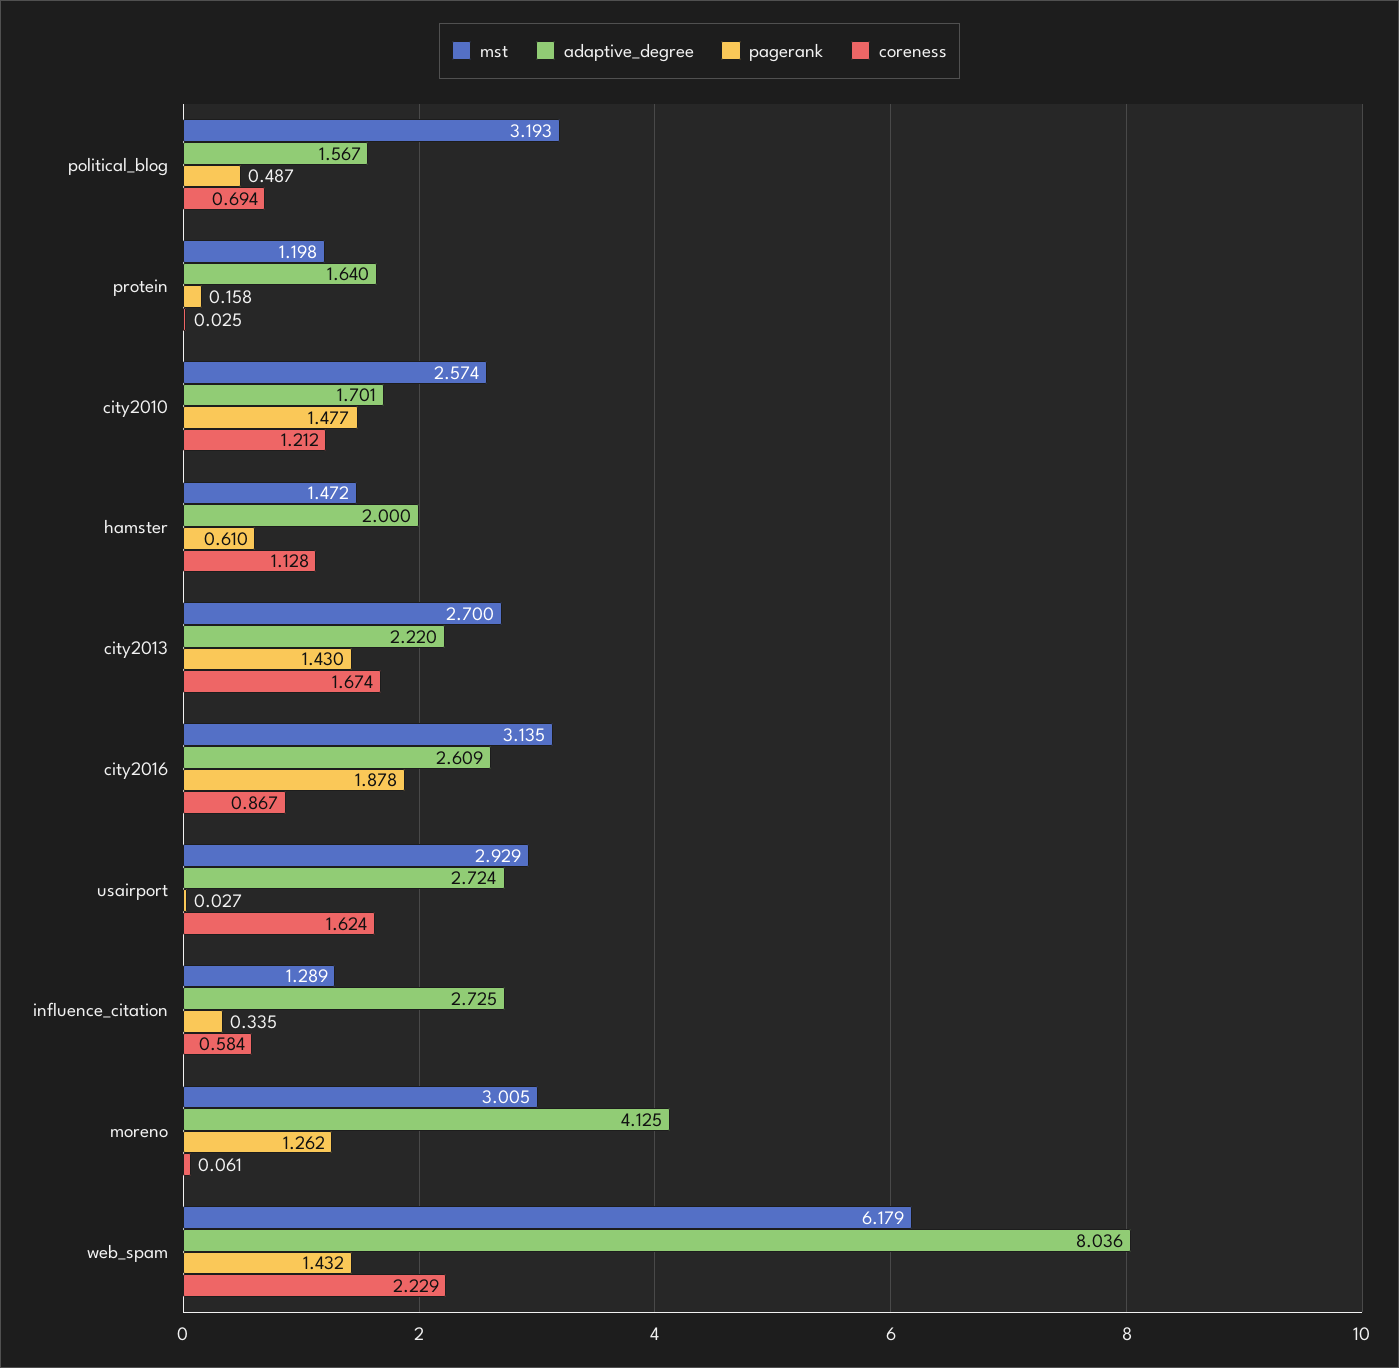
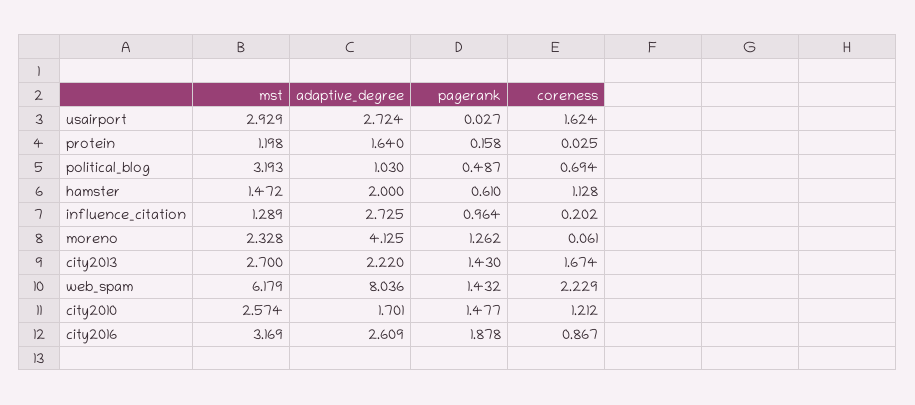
  {
    "mst": {
      "political_blog": 3.193,
      "protein": 1.198,
      "city2010": 2.574,
      "hamster": 1.472,
      "city2013": 2.7,
-     "city2016": 3.135,
+     "city2016": 3.169,
      "usairport": 2.929,
      "influence_citation": 1.289,
-     "moreno": 3.005,
+     "moreno": 2.328,
      "web_spam": 6.179
    },
    "adaptive_degree": {
-     "political_blog": 1.567,
+     "political_blog": 1.03,
      "protein": 1.64,
      "city2010": 1.701,
      "hamster": 2,
      "city2013": 2.22,
      "city2016": 2.609,
      "usairport": 2.724,
      "influence_citation": 2.725,
      "moreno": 4.125,
      "web_spam": 8.036
    },
    "pagerank": {
      "political_blog": 0.487,
      "protein": 0.158,
      "city2010": 1.477,
      "hamster": 0.61,
      "city2013": 1.43,
      "city2016": 1.878,
      "usairport": 0.027,
-     "influence_citation": 0.335,
+     "influence_citation": 0.964,
      "moreno": 1.262,
      "web_spam": 1.432
    },
    "coreness": {
      "political_blog": 0.694,
      "protein": 0.025,
      "city2010": 1.212,
      "hamster": 1.128,
      "city2013": 1.674,
      "city2016": 0.867,
      "usairport": 1.624,
-     "influence_citation": 0.584,
+     "influence_citation": 0.202,
      "moreno": 0.061,
      "web_spam": 2.229
    }
  }

